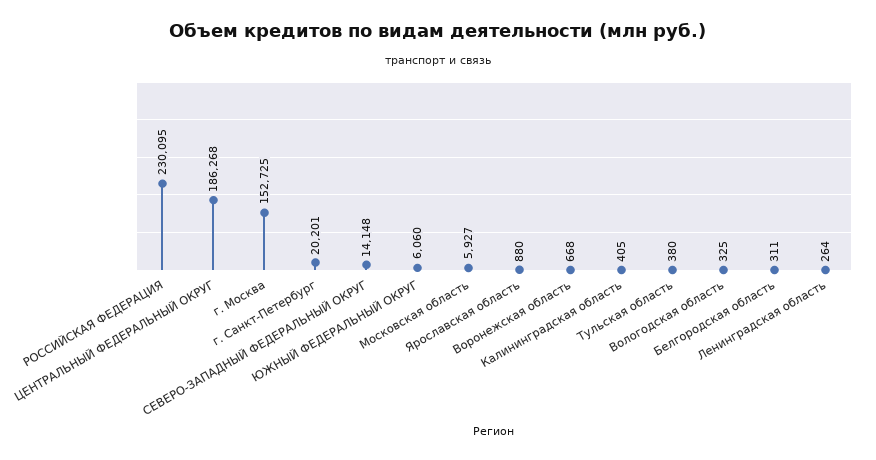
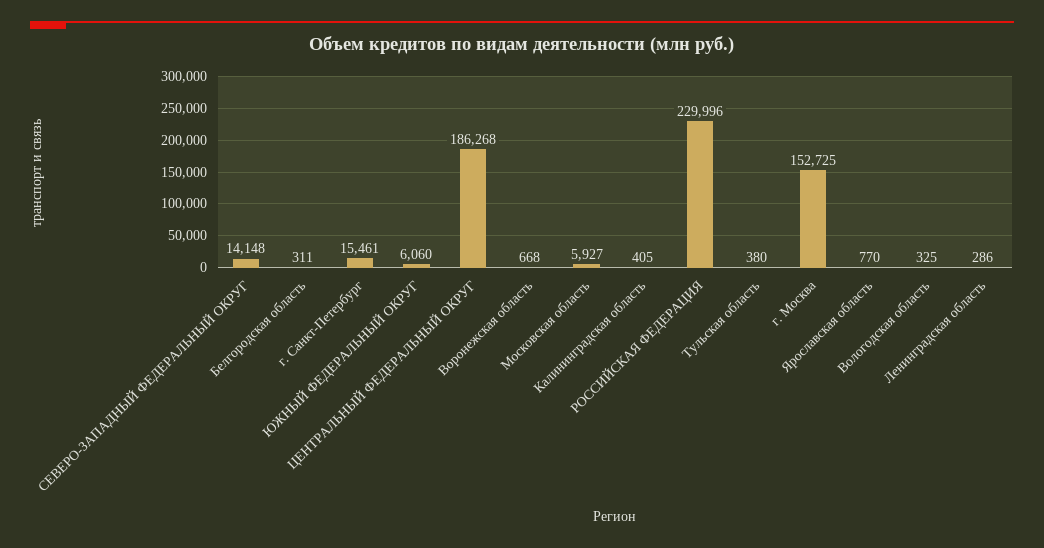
  {
-   "РОССИЙСКАЯ ФЕДЕРАЦИЯ": 230095,
+   "РОССИЙСКАЯ ФЕДЕРАЦИЯ": 229996,
    "ЦЕНТРАЛЬНЫЙ ФЕДЕРАЛЬНЫЙ ОКРУГ": 186268,
    "г. Москва": 152725,
-   "г. Санкт-Петербург": 20201,
+   "г. Санкт-Петербург": 15461,
    "СЕВЕРО-ЗАПАДНЫЙ ФЕДЕРАЛЬНЫЙ ОКРУГ": 14148,
    "ЮЖНЫЙ ФЕДЕРАЛЬНЫЙ ОКРУГ": 6060,
    "Московская область": 5927,
-   "Ярославская область": 880,
+   "Ярославская область": 770,
    "Воронежская область": 668,
    "Калининградская область": 405,
    "Тульская область": 380,
    "Вологодская область": 325,
    "Белгородская область": 311,
-   "Ленинградская область": 264
+   "Ленинградская область": 286
  }

